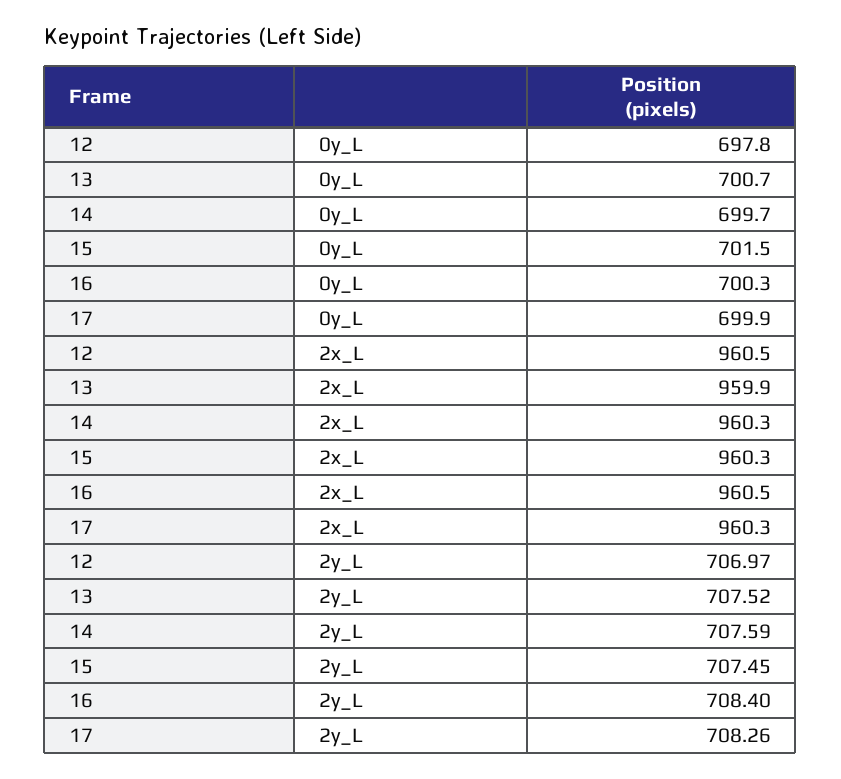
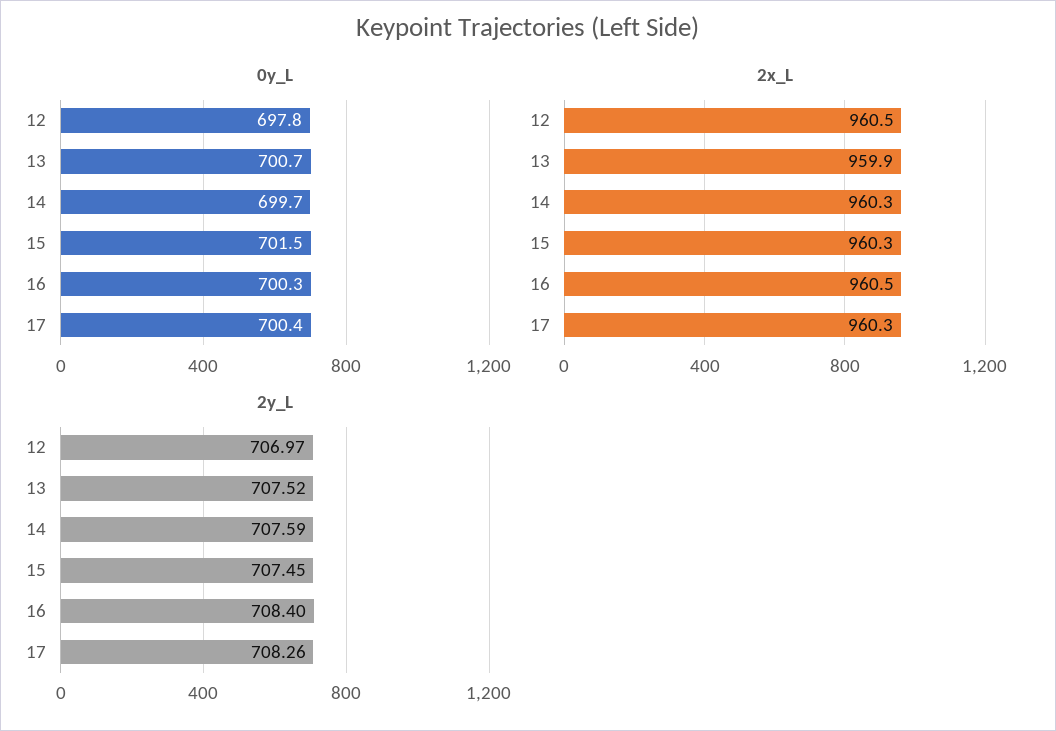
  {
    "0y_L": {
      "12": 697.8,
      "13": 700.7,
      "14": 699.7,
      "15": 701.5,
      "16": 700.3,
-     "17": 699.9
+     "17": 700.4
    },
    "2x_L": {
      "12": 960.5,
      "13": 959.9,
      "14": 960.3,
      "15": 960.3,
      "16": 960.5,
      "17": 960.3
    },
    "2y_L": {
      "12": 706.97,
      "13": 707.52,
      "14": 707.59,
      "15": 707.45,
      "16": 708.4,
      "17": 708.26
    }
  }

